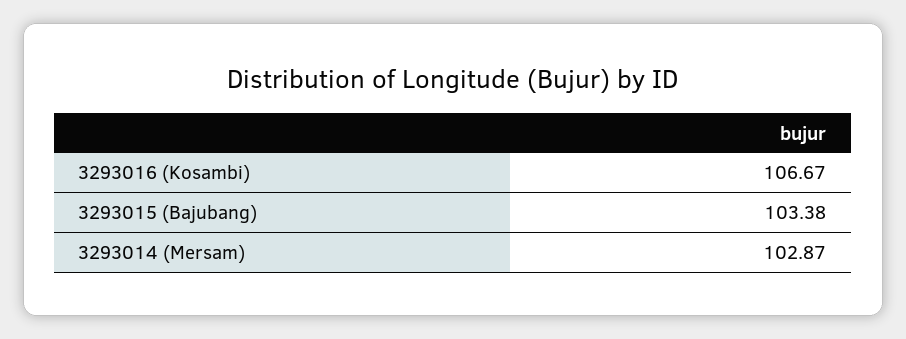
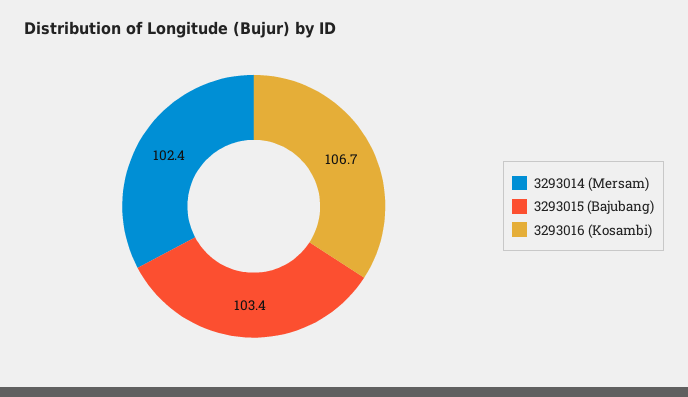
  {
    "3293016 (Kosambi)": 106.67,
    "3293015 (Bajubang)": 103.38,
-   "3293014 (Mersam)": 102.87
+   "3293014 (Mersam)": 102.4
  }

